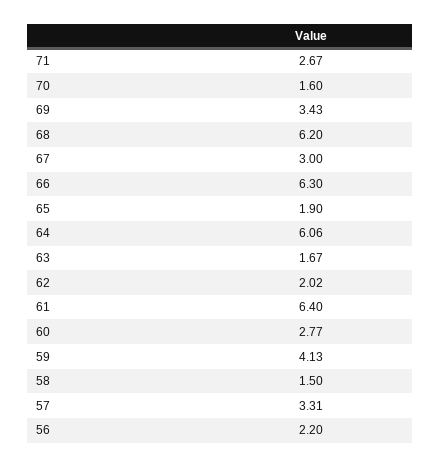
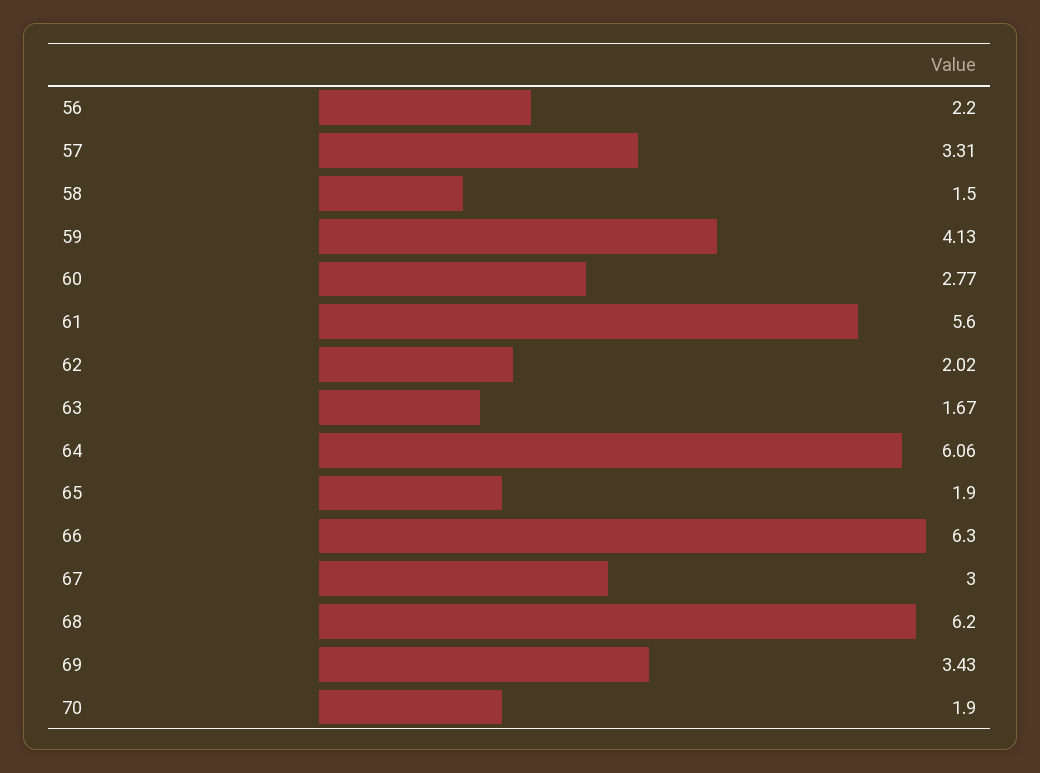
  {
-   "71": 2.67,
-   "70": 1.6,
+   "70": 1.9,
    "69": 3.43,
    "68": 6.2,
    "67": 3,
    "66": 6.3,
    "65": 1.9,
    "64": 6.06,
    "63": 1.67,
    "62": 2.02,
-   "61": 6.4,
+   "61": 5.6,
    "60": 2.77,
    "59": 4.13,
    "58": 1.5,
    "57": 3.31,
    "56": 2.2
  }

